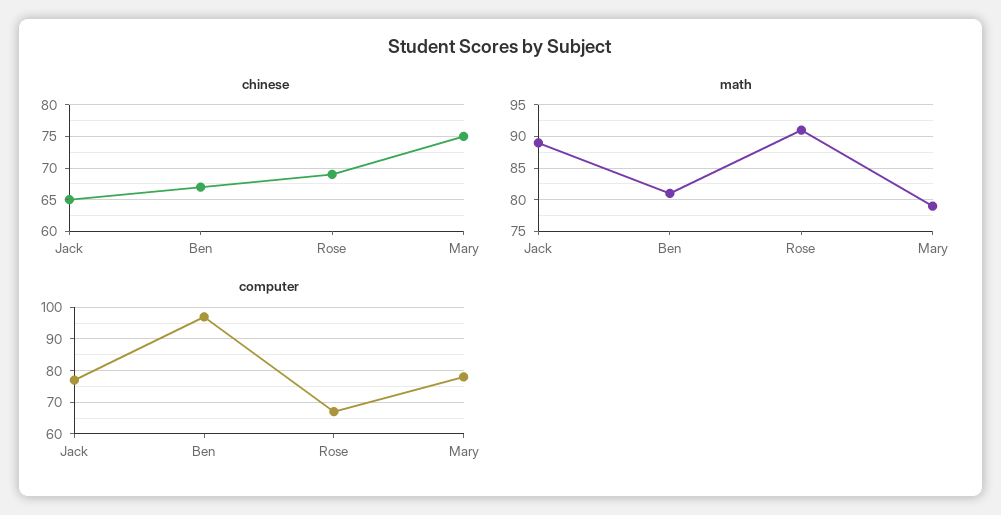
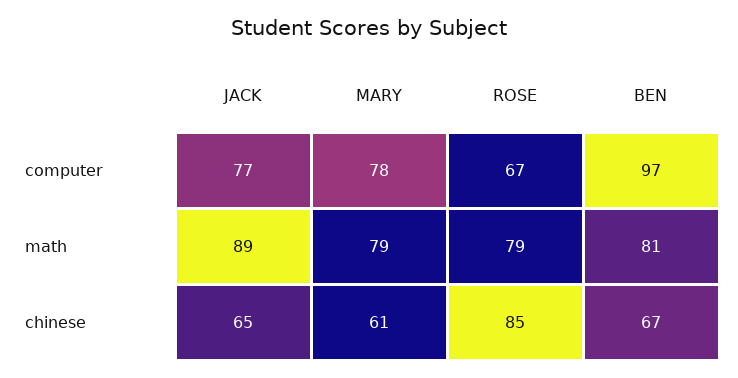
  {
    "chinese": {
      "Jack": 65,
      "Ben": 67,
-     "Rose": 69,
+     "Rose": 85,
-     "Mary": 75
+     "Mary": 61
    },
    "math": {
      "Jack": 89,
      "Ben": 81,
-     "Rose": 91,
+     "Rose": 79,
      "Mary": 79
    },
    "computer": {
      "Jack": 77,
      "Ben": 97,
      "Rose": 67,
      "Mary": 78
    }
  }

